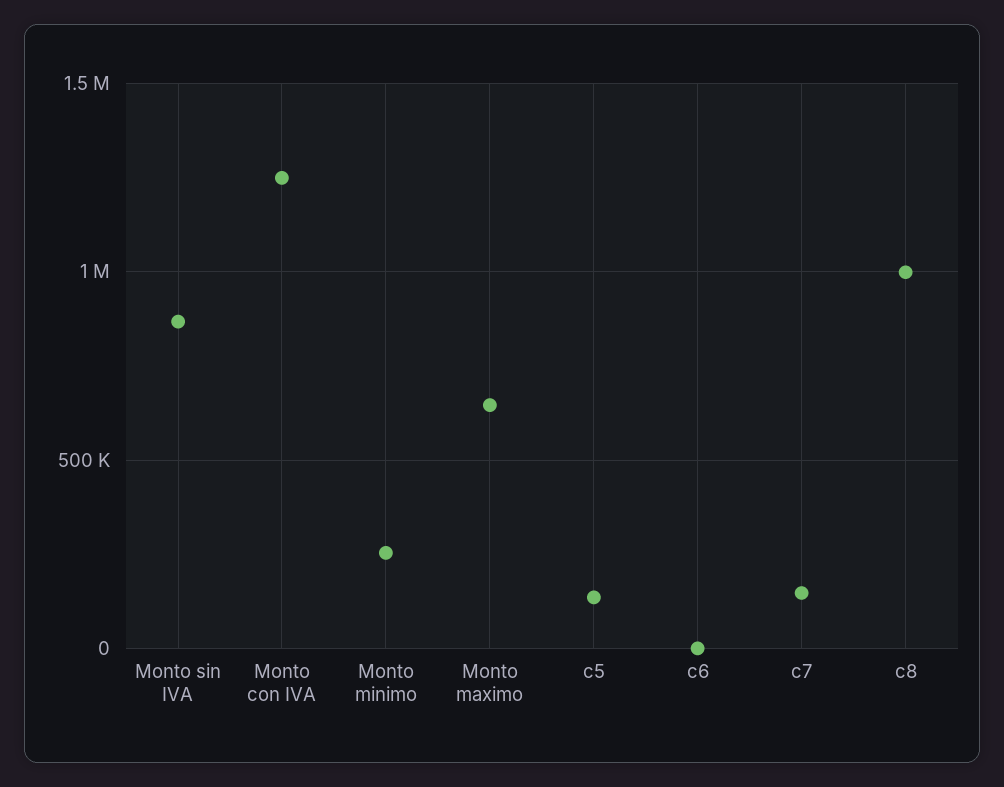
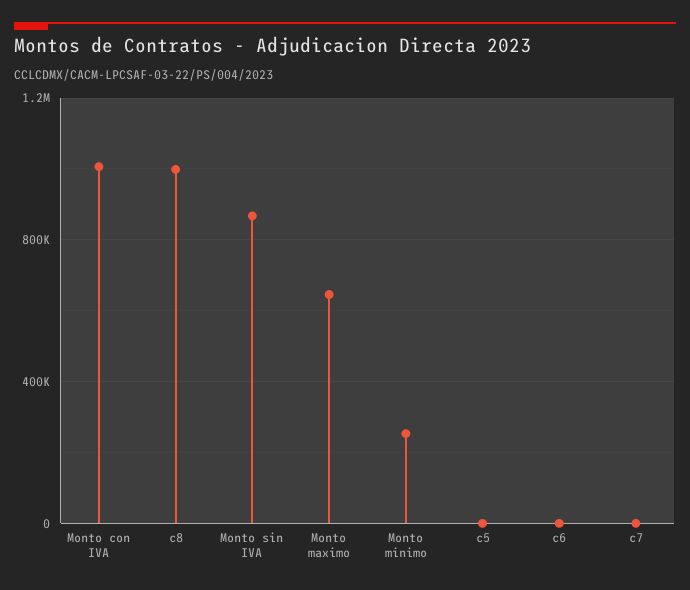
  {
    "Monto sin IVA": 850000,
-   "Monto con IVA": 1250000,
+   "Monto con IVA": 1000000,
    "Monto minimo": 250000,
    "Monto maximo": 650000,
-   "c5": 150000,
+   "c5": 0,
    "c6": 0,
-   "c7": 150000,
+   "c7": 0,
    "c8": 1000000
  }

